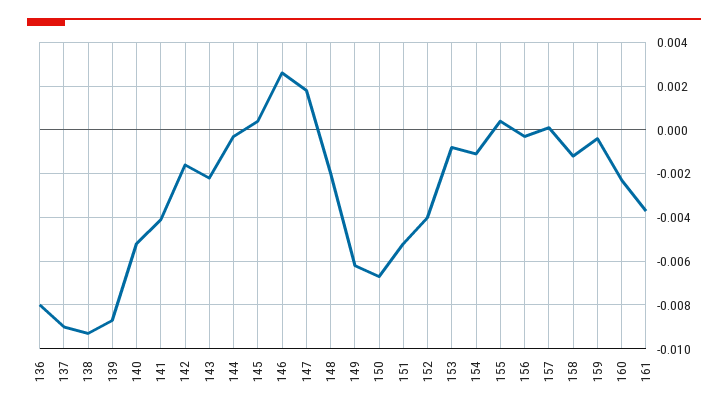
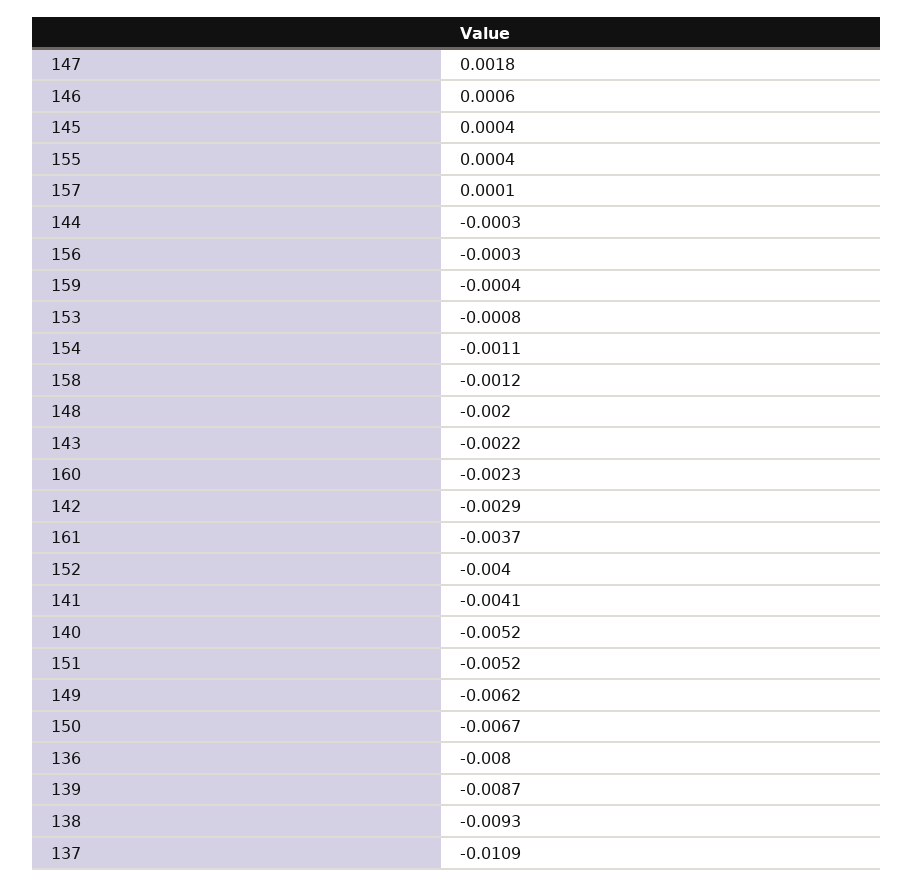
  {
    "136": -0.008,
-   "137": -0.009,
+   "137": -0.0109,
    "138": -0.0093,
    "139": -0.0087,
    "140": -0.0052,
    "141": -0.0041,
-   "142": -0.0015,
+   "142": -0.0029,
    "143": -0.0022,
    "144": -0.0003,
    "145": 0.0004,
-   "146": 0.0025,
+   "146": 0.0006,
    "147": 0.0018,
    "148": -0.002,
    "149": -0.0062,
    "150": -0.0067,
    "151": -0.0052,
    "152": -0.004,
    "153": -0.0008,
    "154": -0.0011,
    "155": 0.0004,
    "156": -0.0003,
    "157": 0.0001,
    "158": -0.0012,
    "159": -0.0004,
    "160": -0.0023,
    "161": -0.0037
  }

